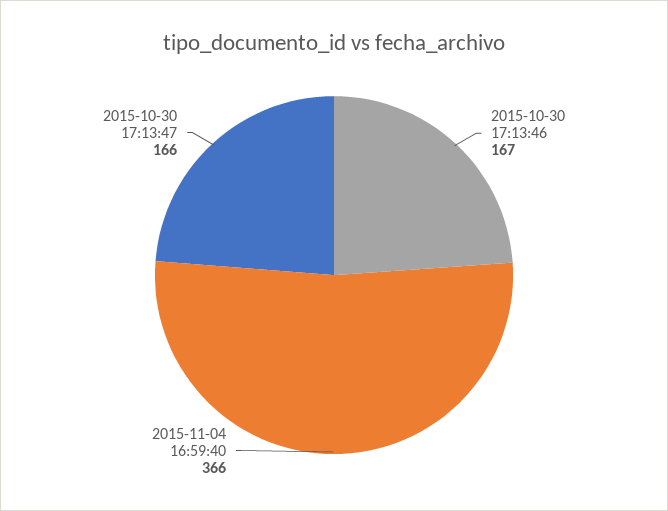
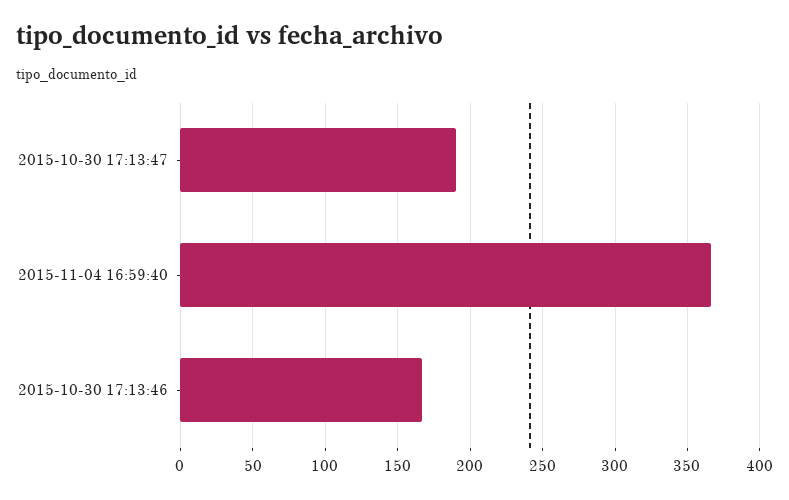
  {
    "2015-10-30 17:13:46": 167,
    "2015-11-04 16:59:40": 366,
-   "2015-10-30 17:13:47": 166
+   "2015-10-30 17:13:47": 190
  }

